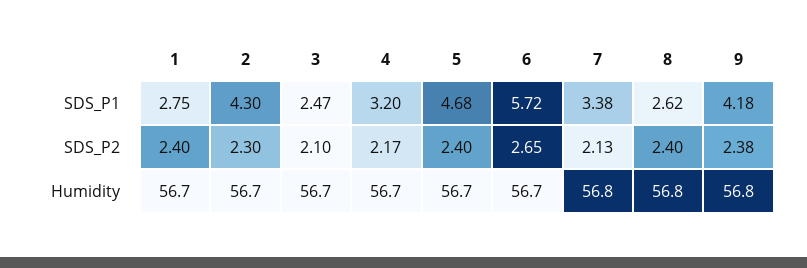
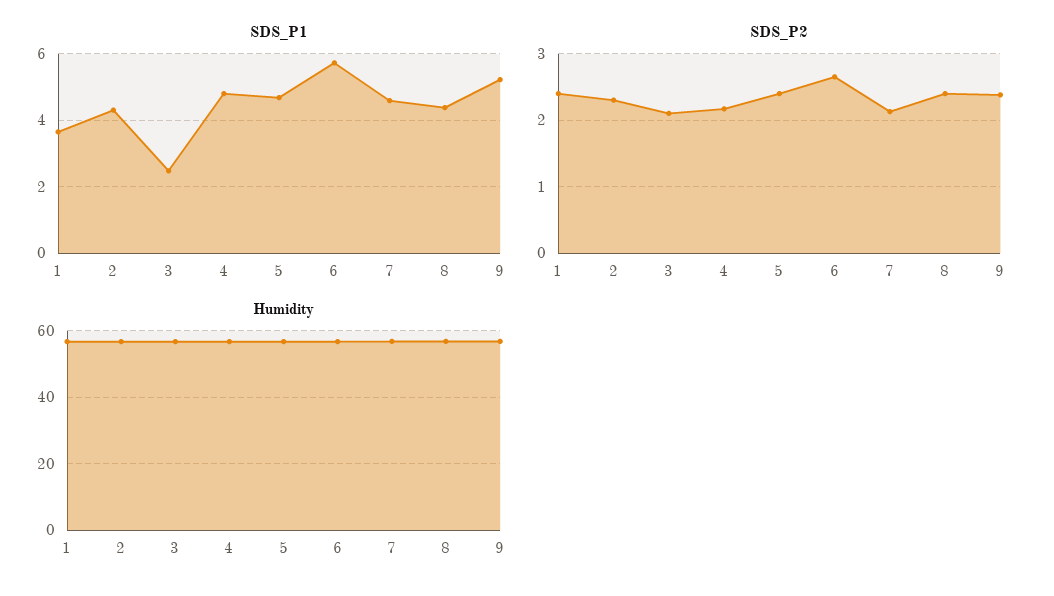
  {
    "SDS_P1": {
-     "1": 2.75,
+     "1": 3.6,
      "2": 4.3,
      "3": 2.47,
-     "4": 3.2,
+     "4": 4.8,
      "5": 4.68,
      "6": 5.72,
-     "7": 3.38,
+     "7": 4.6,
-     "8": 2.62,
+     "8": 4.4,
-     "9": 4.18
+     "9": 5.2
    },
    "SDS_P2": {
      "1": 2.4,
      "2": 2.3,
      "3": 2.1,
      "4": 2.17,
      "5": 2.4,
      "6": 2.65,
      "7": 2.13,
      "8": 2.4,
      "9": 2.38
    },
    "Humidity": {
      "1": 56.7,
      "2": 56.7,
      "3": 56.7,
      "4": 56.7,
      "5": 56.7,
      "6": 56.7,
      "7": 56.8,
      "8": 56.8,
      "9": 56.8
    }
  }

